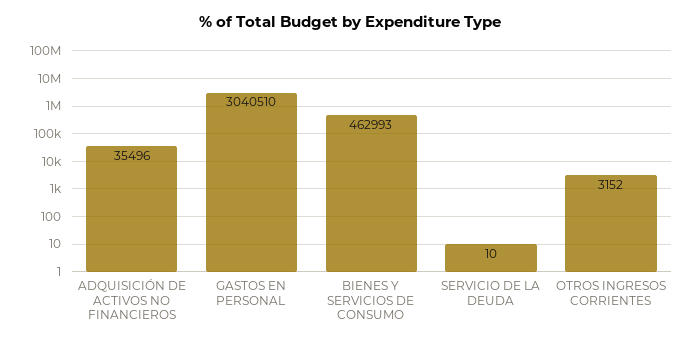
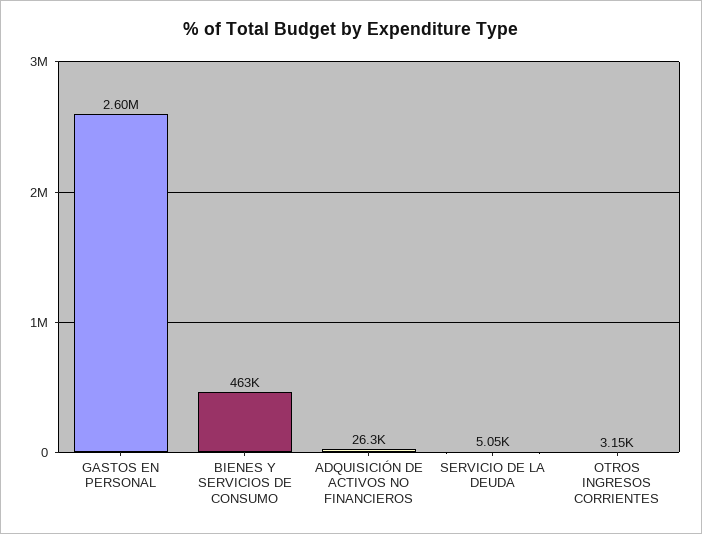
  {
-   "ADQUISICIÓN DE ACTIVOS NO FINANCIEROS": 35496,
+   "ADQUISICIÓN DE ACTIVOS NO FINANCIEROS": 26300,
-   "GASTOS EN PERSONAL": 3040510,
+   "GASTOS EN PERSONAL": 2600000,
    "BIENES Y SERVICIOS DE CONSUMO": 462993,
-   "SERVICIO DE LA DEUDA": 10,
+   "SERVICIO DE LA DEUDA": 5050,
    "OTROS INGRESOS CORRIENTES": 3152
  }

